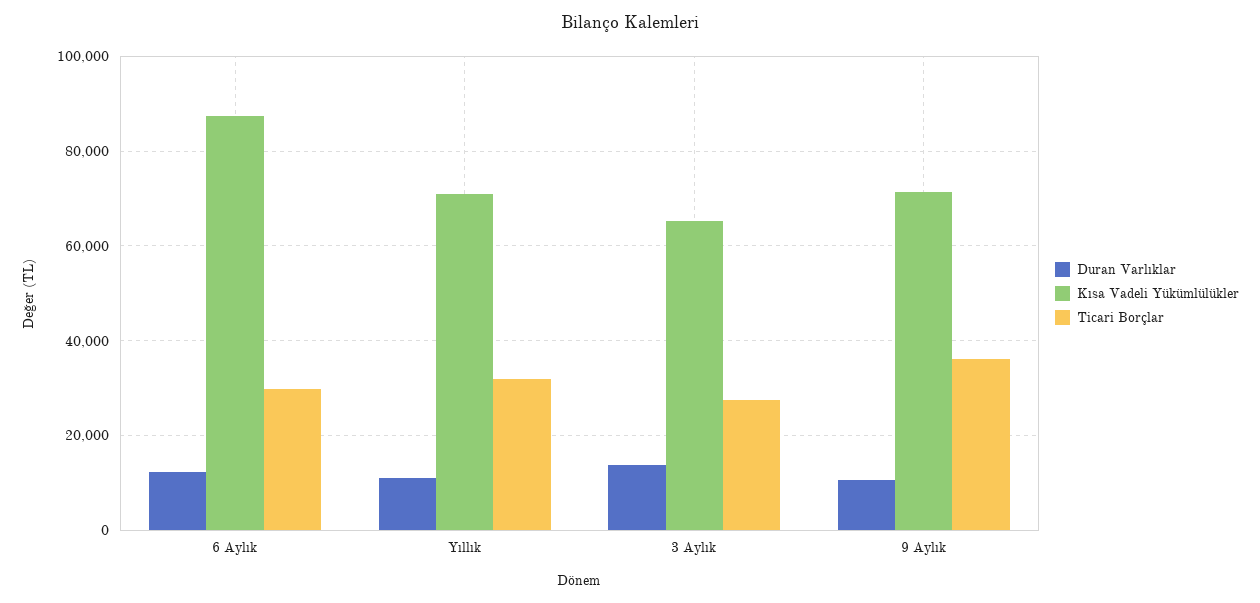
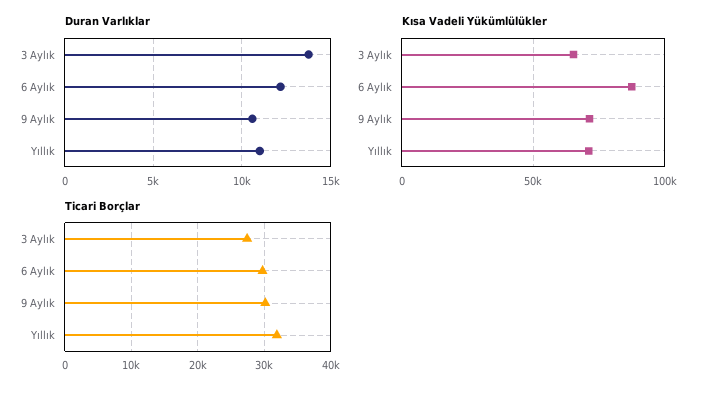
  {
    "Duran Varlıklar": {
      "6 Aylık": 12000,
      "Yıllık": 11000,
      "3 Aylık": 14000,
      "9 Aylık": 10500
    },
    "Kısa Vadeli Yükümlülükler": {
      "6 Aylık": 88000,
      "Yıllık": 72000,
      "3 Aylık": 66000,
      "9 Aylık": 72000
    },
    "Ticari Borçlar": {
      "6 Aylık": 30000,
      "Yıllık": 32000,
      "3 Aylık": 27000,
-     "9 Aylık": 36000
+     "9 Aylık": 30000
    }
  }

